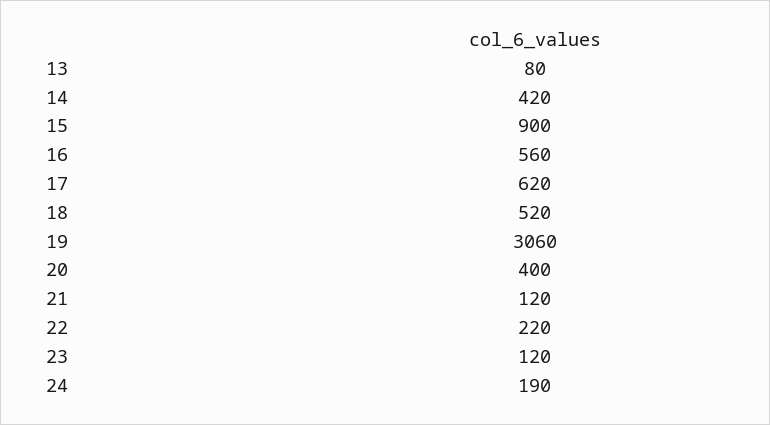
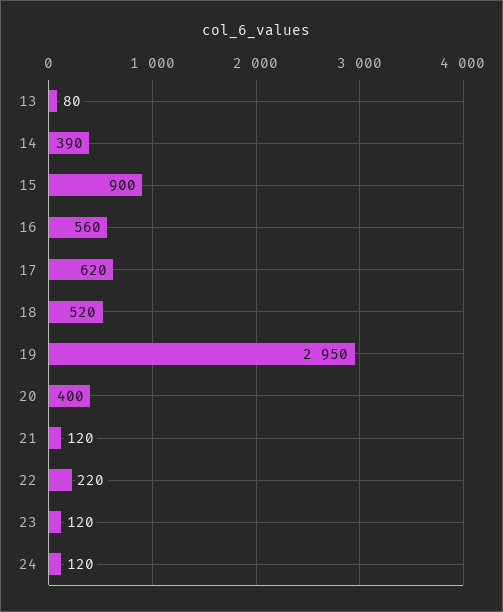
  {
    "13": 80,
-   "14": 420,
+   "14": 390,
    "15": 900,
    "16": 560,
    "17": 620,
    "18": 520,
-   "19": 3060,
+   "19": 2950,
    "20": 400,
    "21": 120,
    "22": 220,
    "23": 120,
-   "24": 190
+   "24": 120
  }

